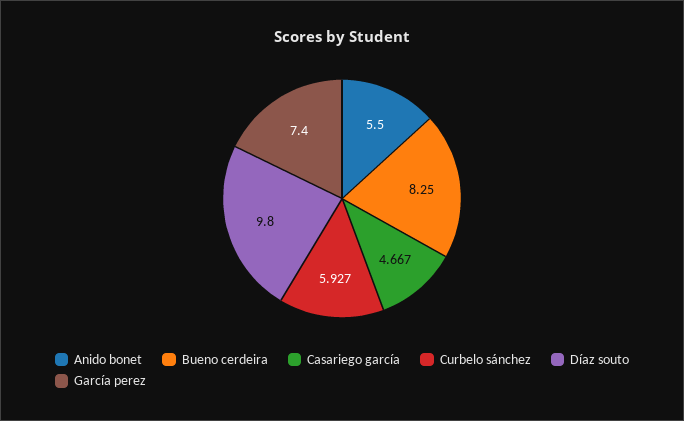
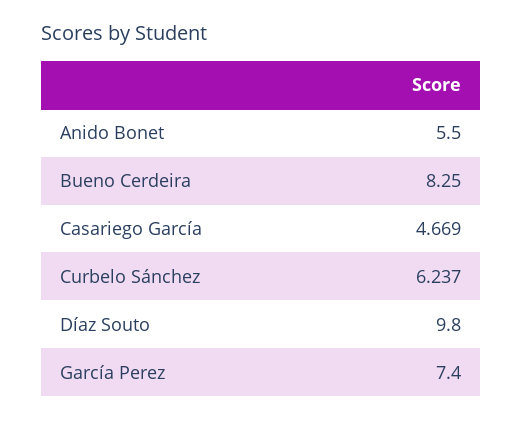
  {
    "Anido bonet": 5.5,
    "Bueno cerdeira": 8.25,
-   "Casariego garcía": 4.667,
+   "Casariego garcía": 4.669,
-   "Curbelo sánchez": 5.927,
+   "Curbelo sánchez": 6.237,
    "Díaz souto": 9.8,
    "García perez": 7.4
  }

